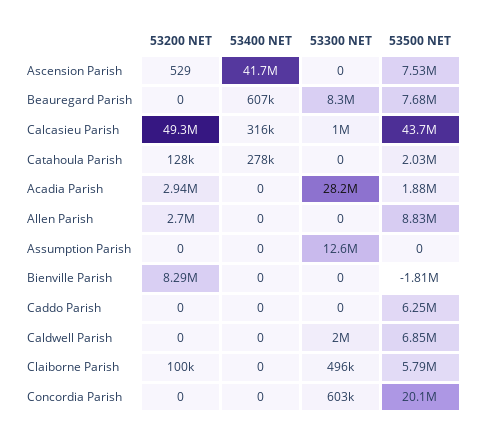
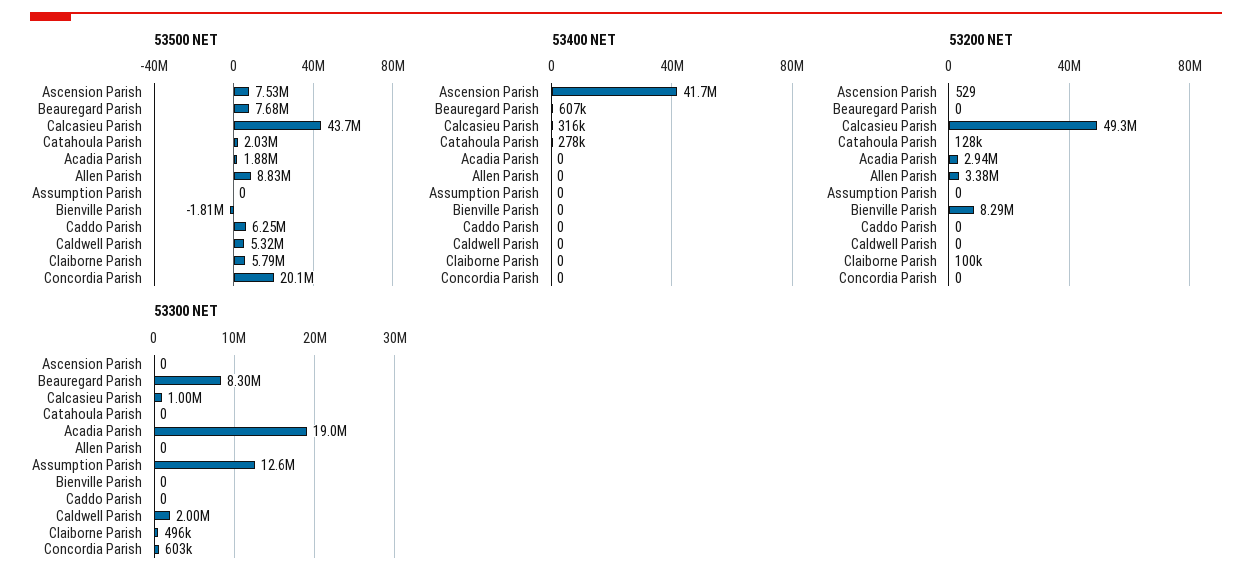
  {
    "53200 NET": {
      "Ascension Parish": 529,
      "Beauregard Parish": 0,
      "Calcasieu Parish": 49300000,
      "Catahoula Parish": 128000,
      "Acadia Parish": 2940000,
-     "Allen Parish": 2700000,
+     "Allen Parish": 3380000,
      "Assumption Parish": 0,
      "Bienville Parish": 8290000,
      "Caddo Parish": 0,
      "Caldwell Parish": 0,
      "Claiborne Parish": 100000,
      "Concordia Parish": 0
    },
    "53400 NET": {
      "Ascension Parish": 41700000,
      "Beauregard Parish": 607000,
      "Calcasieu Parish": 316000,
      "Catahoula Parish": 278000,
      "Acadia Parish": 0,
      "Allen Parish": 0,
      "Assumption Parish": 0,
      "Bienville Parish": 0,
      "Caddo Parish": 0,
      "Caldwell Parish": 0,
      "Claiborne Parish": 0,
      "Concordia Parish": 0
    },
    "53300 NET": {
      "Ascension Parish": 0,
      "Beauregard Parish": 8300000,
      "Calcasieu Parish": 1000000,
      "Catahoula Parish": 0,
-     "Acadia Parish": 28200000,
+     "Acadia Parish": 19000000,
      "Allen Parish": 0,
      "Assumption Parish": 12600000,
      "Bienville Parish": 0,
      "Caddo Parish": 0,
      "Caldwell Parish": 2000000,
      "Claiborne Parish": 496000,
      "Concordia Parish": 603000
    },
    "53500 NET": {
      "Ascension Parish": 7530000,
      "Beauregard Parish": 7680000,
      "Calcasieu Parish": 43700000,
      "Catahoula Parish": 2030000,
      "Acadia Parish": 1880000,
      "Allen Parish": 8830000,
      "Assumption Parish": 0,
      "Bienville Parish": -1810000,
      "Caddo Parish": 6250000,
-     "Caldwell Parish": 6850000,
+     "Caldwell Parish": 5320000,
      "Claiborne Parish": 5790000,
      "Concordia Parish": 20100000
    }
  }

